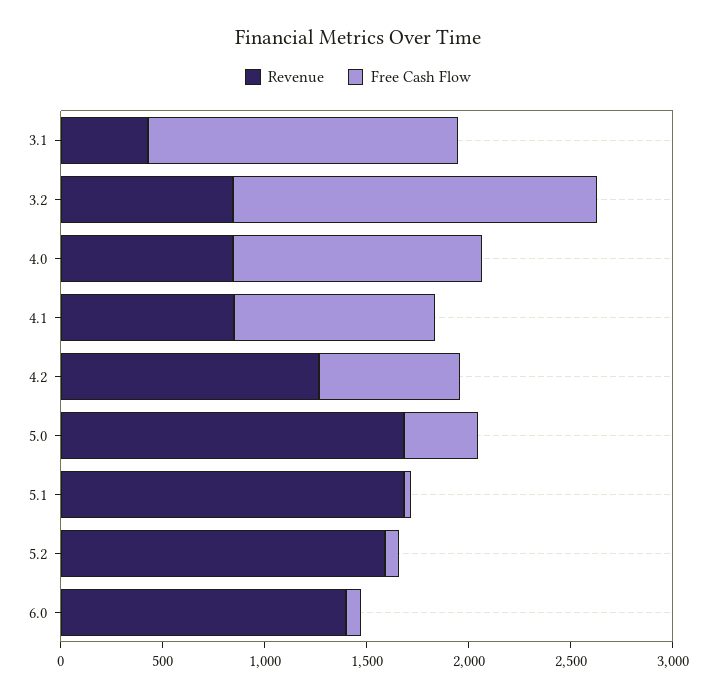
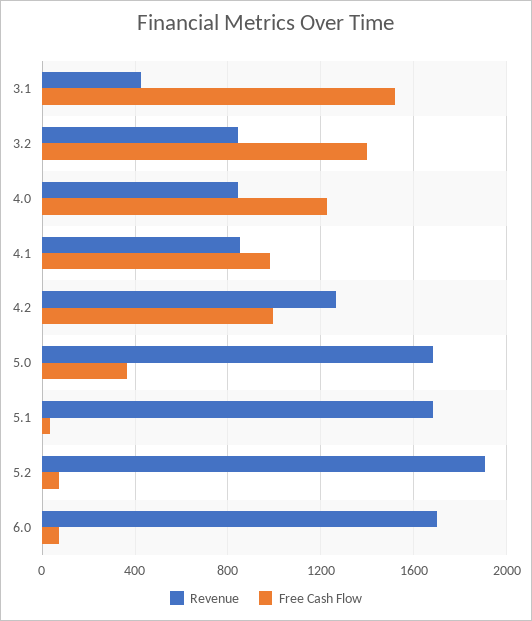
  {
    "Revenue": {
      "3.1": 450,
      "3.2": 850,
      "4.0": 850,
      "4.1": 850,
      "4.2": 1250,
      "5.0": 1700,
      "5.1": 1700,
-     "5.2": 1600,
+     "5.2": 1900,
-     "6.0": 1400
+     "6.0": 1700
    },
    "Free Cash Flow": {
      "3.1": 1500,
-     "3.2": 1800,
+     "3.2": 1400,
      "4.0": 1250,
      "4.1": 1000,
-     "4.2": 700,
+     "4.2": 1000,
      "5.0": 350,
      "5.1": 50,
      "5.2": 50,
      "6.0": 50
    }
  }

